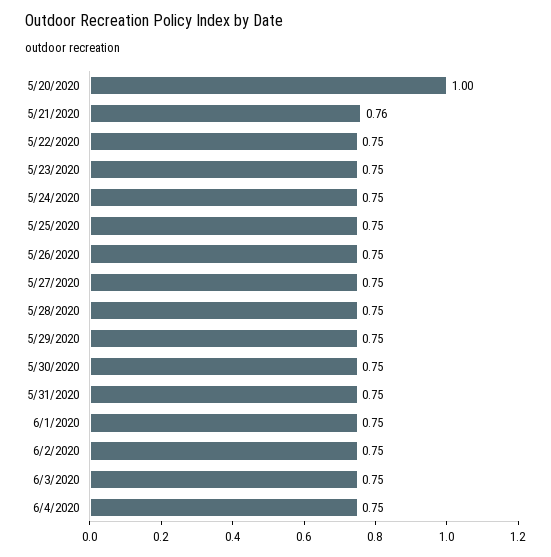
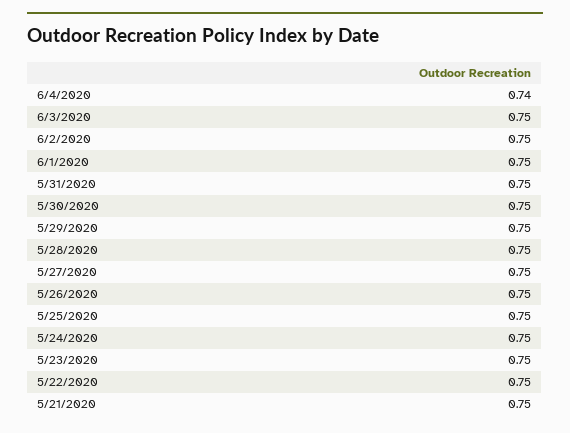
  {
-   "5/20/2020": 1,
-   "5/21/2020": 0.76,
+   "5/21/2020": 0.75,
    "5/22/2020": 0.75,
    "5/23/2020": 0.75,
    "5/24/2020": 0.75,
    "5/25/2020": 0.75,
    "5/26/2020": 0.75,
    "5/27/2020": 0.75,
    "5/28/2020": 0.75,
    "5/29/2020": 0.75,
    "5/30/2020": 0.75,
    "5/31/2020": 0.75,
    "6/1/2020": 0.75,
    "6/2/2020": 0.75,
    "6/3/2020": 0.75,
-   "6/4/2020": 0.75
+   "6/4/2020": 0.74
  }

